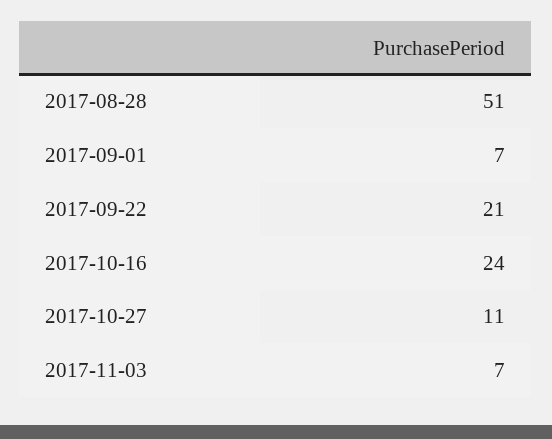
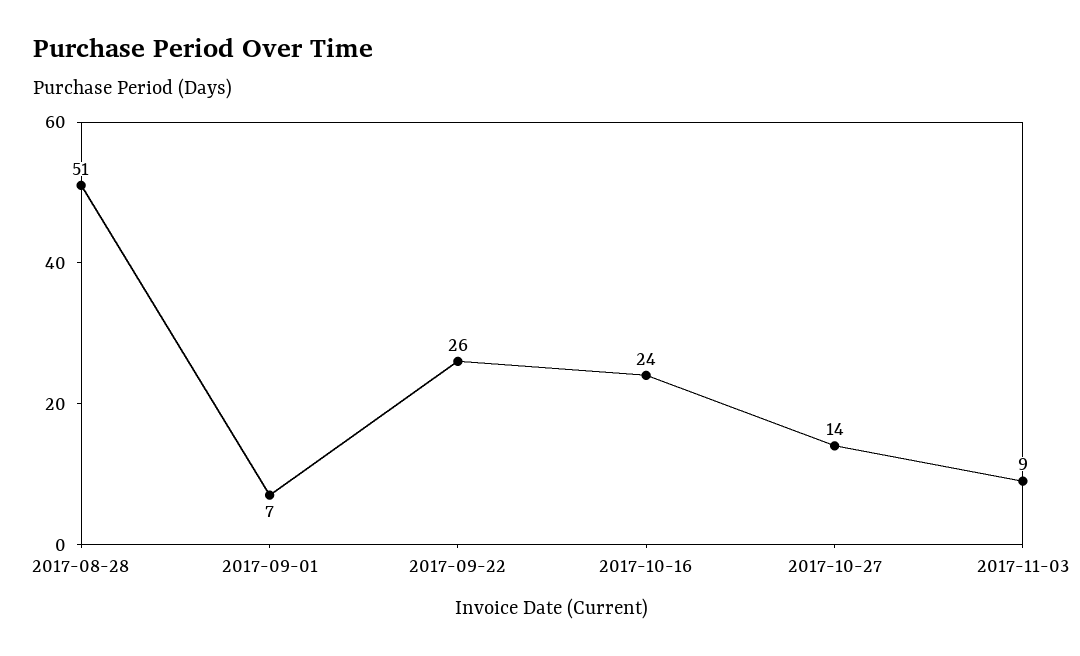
  {
    "2017-08-28": 51,
    "2017-09-01": 7,
-   "2017-09-22": 21,
+   "2017-09-22": 26,
    "2017-10-16": 24,
-   "2017-10-27": 11,
+   "2017-10-27": 14,
-   "2017-11-03": 7
+   "2017-11-03": 9
  }

